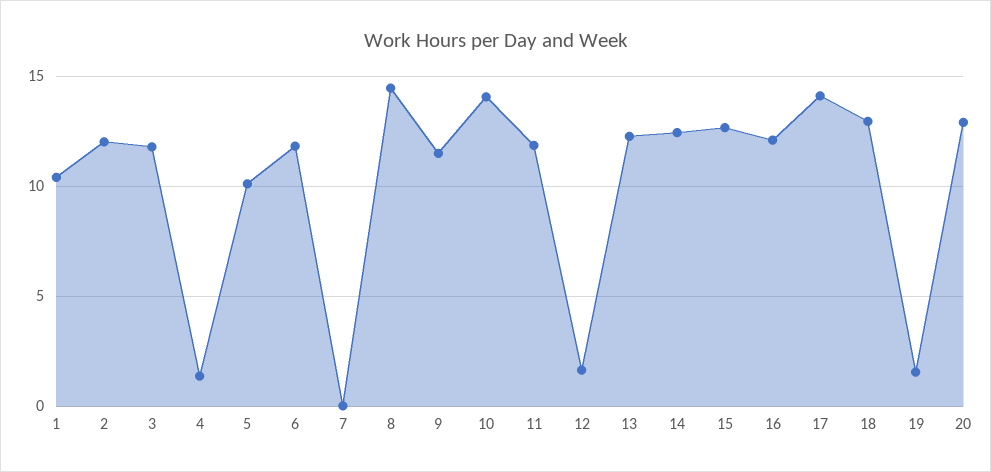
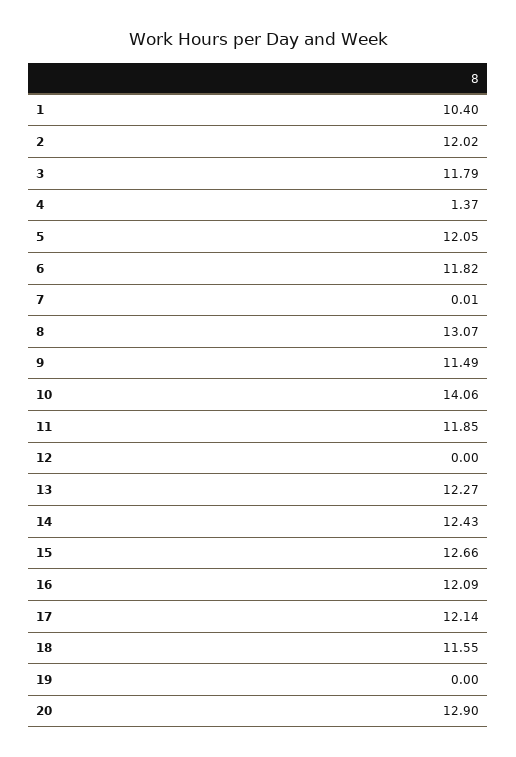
  {
    "1": 10.4,
    "2": 12.02,
    "3": 11.79,
    "4": 1.37,
-   "5": 10,
+   "5": 12.05,
    "6": 11.82,
    "7": 0.01,
-   "8": 14.5,
+   "8": 13.07,
    "9": 11.49,
    "10": 14.06,
    "11": 11.85,
-   "12": 1.5,
+   "12": 0,
    "13": 12.27,
    "14": 12.43,
    "15": 12.66,
    "16": 12.09,
-   "17": 14,
+   "17": 12.14,
-   "18": 13,
+   "18": 11.55,
-   "19": 1.5,
+   "19": 0,
    "20": 12.9
  }

